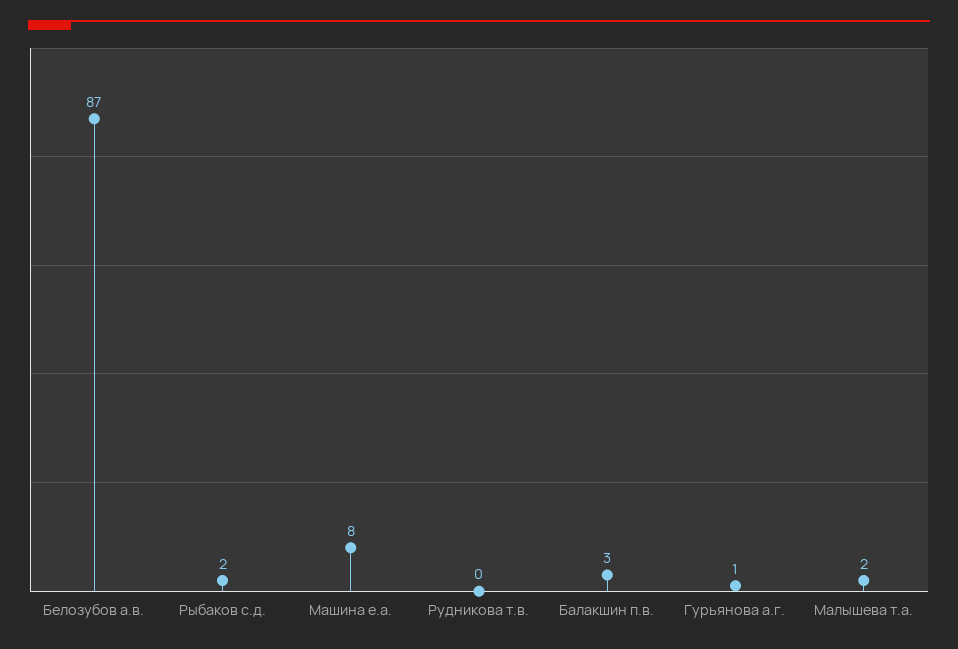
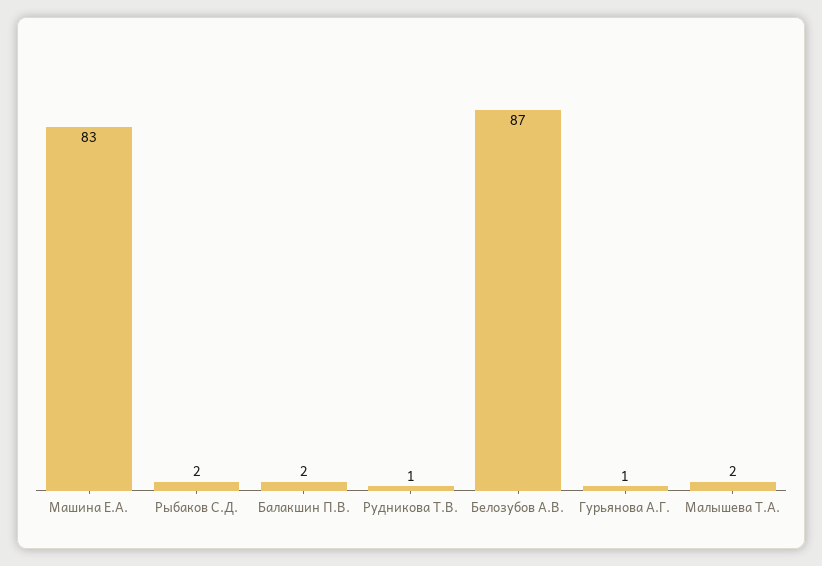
  {
    "Белозубов а.в.": 87,
    "Рыбаков с.д.": 2,
-   "Машина е.а.": 8,
+   "Машина е.а.": 83,
-   "Рудникова т.в.": 0,
+   "Рудникова т.в.": 1,
-   "Балакшин п.в.": 3,
+   "Балакшин п.в.": 2,
    "Гурьянова а.г.": 1,
    "Малышева т.а.": 2
  }

